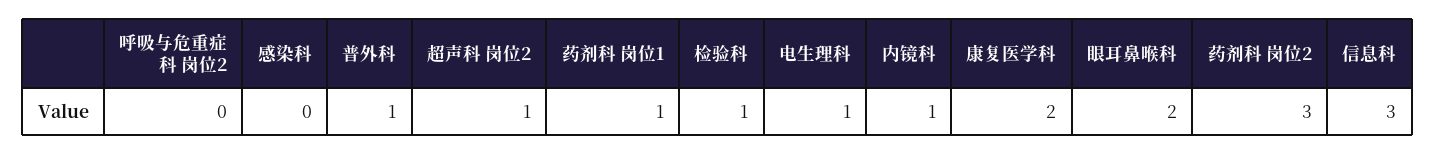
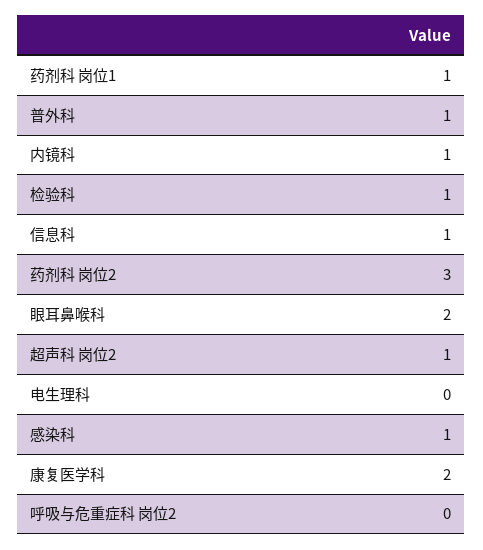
  {
    "呼吸与危重症科 岗位2": 0,
-   "感染科": 0,
+   "感染科": 1,
    "普外科": 1,
    "超声科 岗位2": 1,
    "药剂科 岗位1": 1,
    "检验科": 1,
-   "电生理科": 1,
+   "电生理科": 0,
    "内镜科": 1,
    "康复医学科": 2,
    "眼耳鼻喉科": 2,
    "药剂科 岗位2": 3,
-   "信息科": 3
+   "信息科": 1
  }

